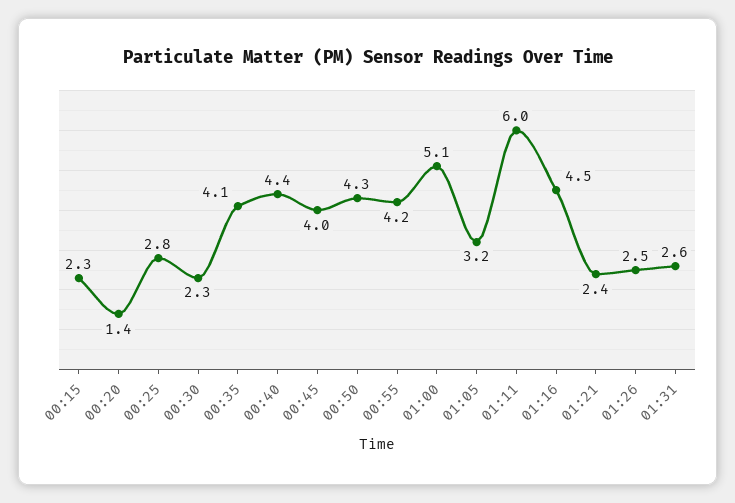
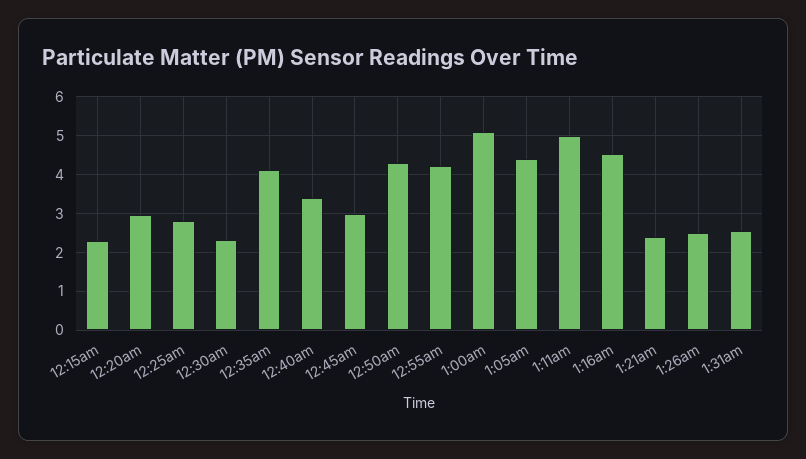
  {
    "00:15": 2.3,
-   "00:20": 1.4,
+   "00:20": 3,
    "00:25": 2.8,
    "00:30": 2.3,
    "00:35": 4.1,
-   "00:40": 4.4,
+   "00:40": 3.4,
-   "00:45": 4,
+   "00:45": 3,
    "00:50": 4.3,
    "00:55": 4.2,
    "01:00": 5.1,
-   "01:05": 3.2,
+   "01:05": 4.4,
-   "01:11": 6,
+   "01:11": 5,
    "01:16": 4.5,
    "01:21": 2.4,
    "01:26": 2.5,
    "01:31": 2.6
  }

